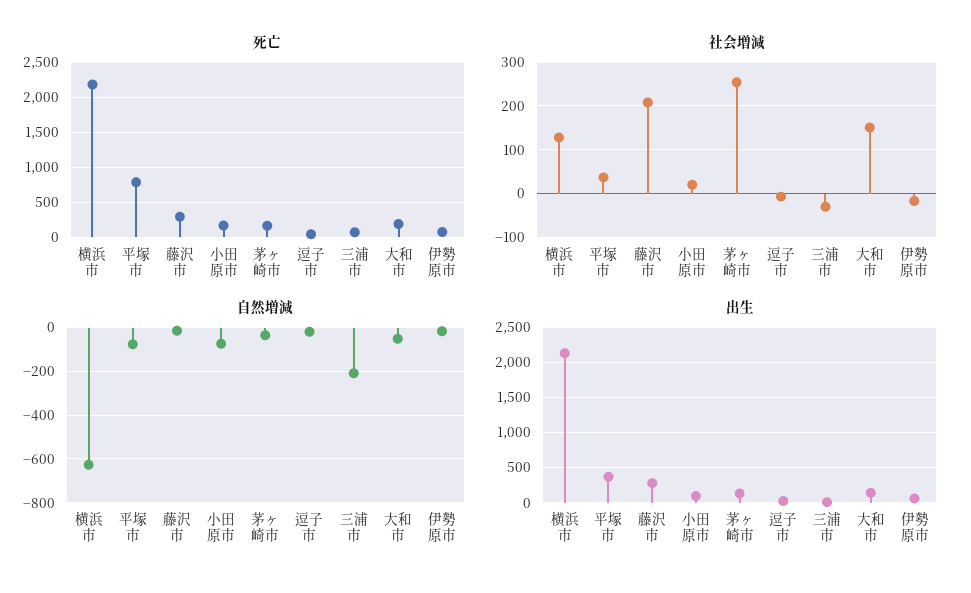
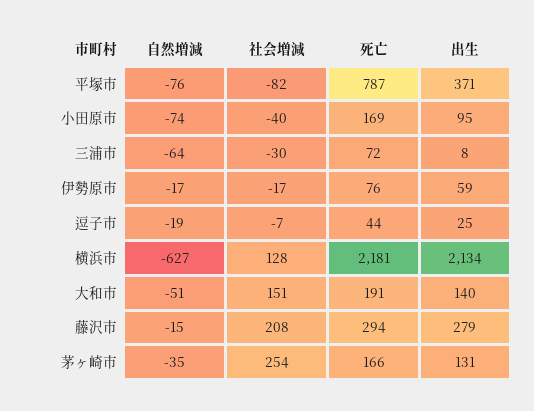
  {
    "死亡": {
      "横浜市": 2181,
      "平塚市": 787,
      "藤沢市": 294,
      "小田原市": 169,
      "茅ヶ崎市": 166,
      "逗子市": 44,
      "三浦市": 72,
      "大和市": 191,
      "伊勢原市": 76
    },
    "社会増減": {
      "横浜市": 128,
-     "平塚市": 40,
+     "平塚市": -82,
      "藤沢市": 208,
-     "小田原市": 20,
+     "小田原市": -40,
      "茅ヶ崎市": 254,
      "逗子市": -7,
      "三浦市": -30,
      "大和市": 151,
      "伊勢原市": -17
    },
    "自然増減": {
      "横浜市": -627,
      "平塚市": -76,
      "藤沢市": -15,
      "小田原市": -74,
      "茅ヶ崎市": -35,
      "逗子市": -19,
-     "三浦市": -200,
+     "三浦市": -64,
      "大和市": -51,
      "伊勢原市": -17
    },
    "出生": {
      "横浜市": 2134,
      "平塚市": 371,
      "藤沢市": 279,
      "小田原市": 95,
      "茅ヶ崎市": 131,
      "逗子市": 25,
      "三浦市": 8,
      "大和市": 140,
      "伊勢原市": 59
    }
  }

